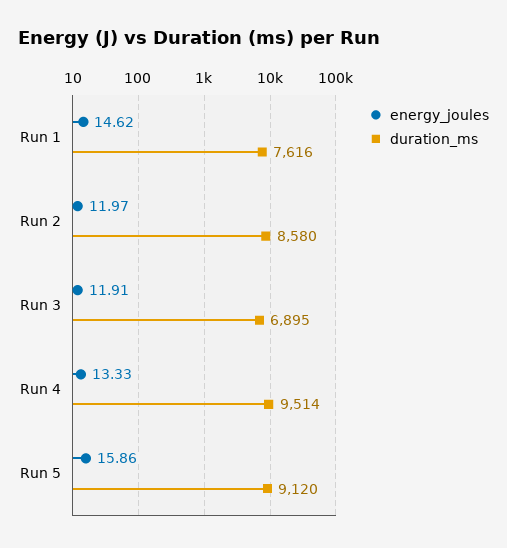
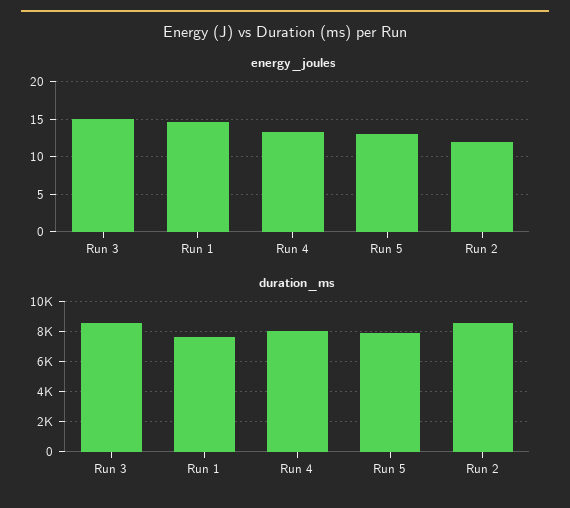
  {
    "energy_joules": {
      "Run 1": 14.62,
      "Run 2": 11.97,
-     "Run 3": 11.91,
+     "Run 3": 15,
      "Run 4": 13.33,
-     "Run 5": 15.86
+     "Run 5": 13
    },
    "duration_ms": {
      "Run 1": 7616,
      "Run 2": 8580,
-     "Run 3": 6895,
+     "Run 3": 8500,
-     "Run 4": 9514,
+     "Run 4": 8000,
-     "Run 5": 9120
+     "Run 5": 8000
    }
  }

